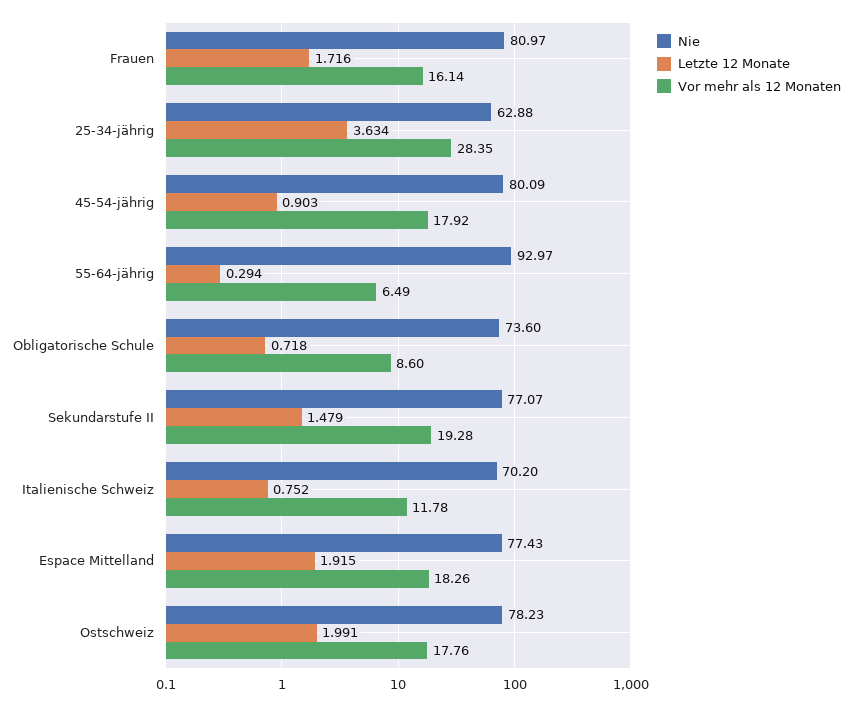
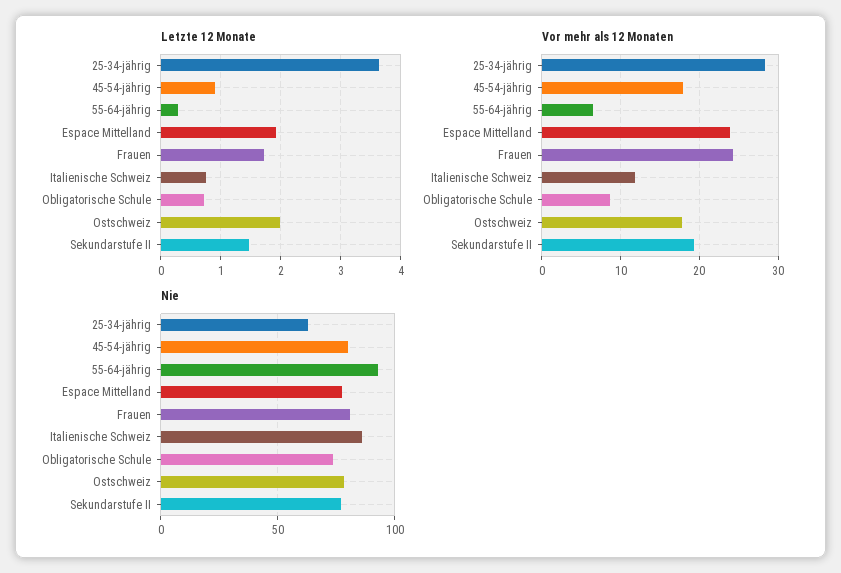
  {
    "Nie": {
      "Frauen": 80.97,
      "25-34-jährig": 62.88,
      "45-54-jährig": 80.09,
      "55-64-jährig": 92.97,
      "Obligatorische Schule": 73.6,
      "Sekundarstufe II": 77.07,
-     "Italienische Schweiz": 70.2,
+     "Italienische Schweiz": 85,
      "Espace Mittelland": 77.43,
      "Ostschweiz": 78.23
    },
    "Letzte 12 Monate": {
      "Frauen": 1.716,
      "25-34-jährig": 3.634,
      "45-54-jährig": 0.903,
      "55-64-jährig": 0.294,
      "Obligatorische Schule": 0.718,
      "Sekundarstufe II": 1.479,
      "Italienische Schweiz": 0.752,
      "Espace Mittelland": 1.915,
      "Ostschweiz": 1.991
    },
    "Vor mehr als 12 Monaten": {
-     "Frauen": 16.14,
+     "Frauen": 24,
      "25-34-jährig": 28.35,
      "45-54-jährig": 17.92,
      "55-64-jährig": 6.49,
      "Obligatorische Schule": 8.6,
      "Sekundarstufe II": 19.28,
      "Italienische Schweiz": 11.78,
-     "Espace Mittelland": 18.26,
+     "Espace Mittelland": 24,
      "Ostschweiz": 17.76
    }
  }

